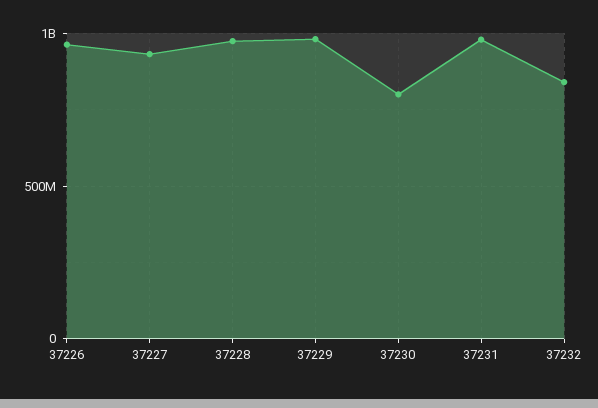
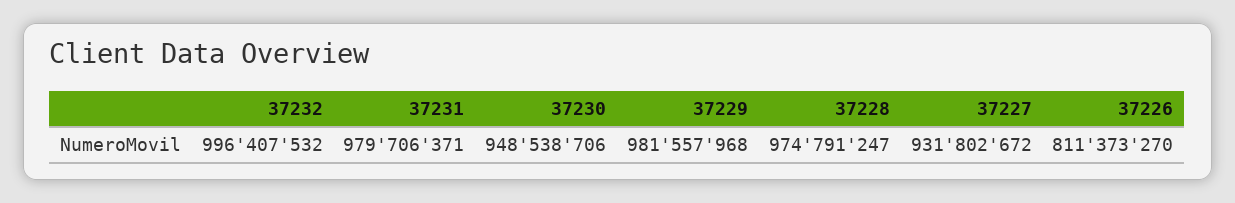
  {
-   "37226": 950000000,
+   "37226": 811373270,
    "37227": 931802672,
    "37228": 974791247,
    "37229": 981557968,
-   "37230": 800000000,
+   "37230": 948538706,
    "37231": 979706371,
-   "37232": 850000000
+   "37232": 996407532
  }

